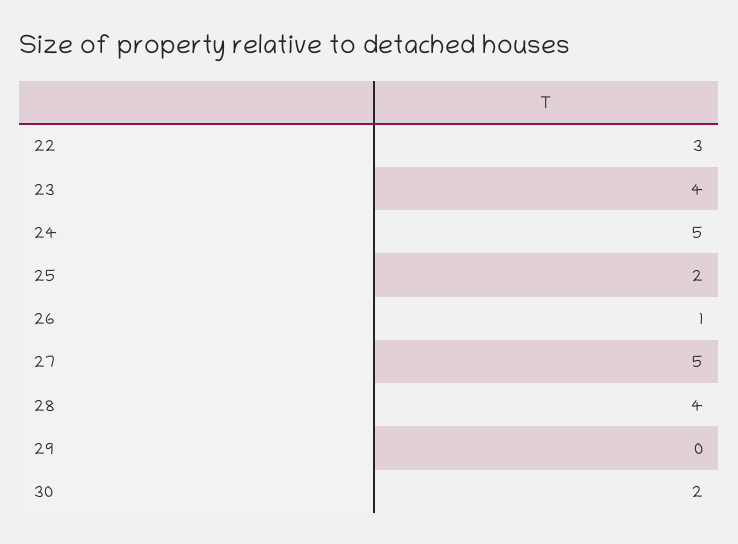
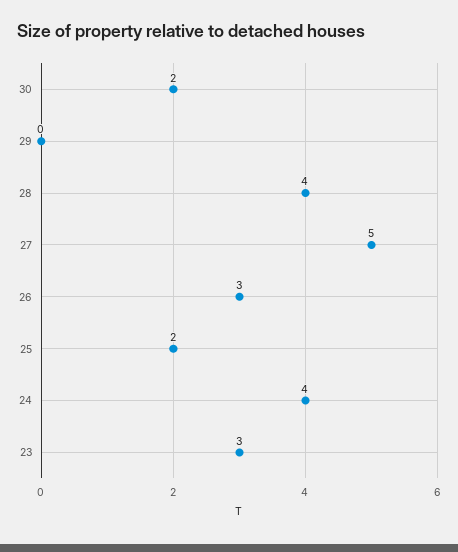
  {
-   "22": 3,
-   "23": 4,
+   "23": 3,
-   "24": 5,
+   "24": 4,
    "25": 2,
-   "26": 1,
+   "26": 3,
    "27": 5,
    "28": 4,
    "29": 0,
    "30": 2
  }

